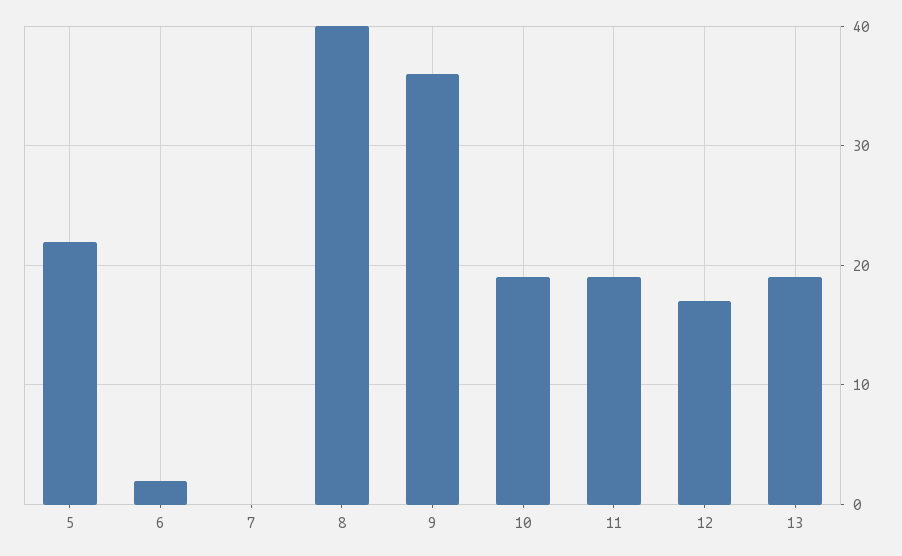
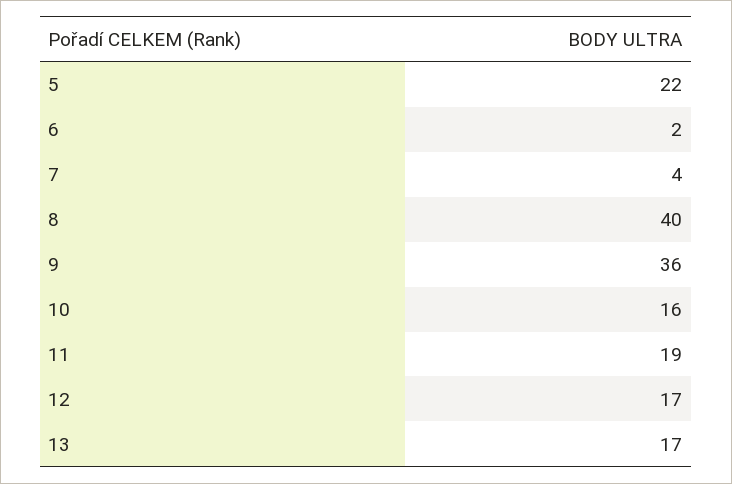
  {
    "5": 22,
    "6": 2,
-   "7": 0,
+   "7": 4,
    "8": 40,
    "9": 36,
-   "10": 19,
+   "10": 16,
    "11": 19,
    "12": 17,
-   "13": 19
+   "13": 17
  }

